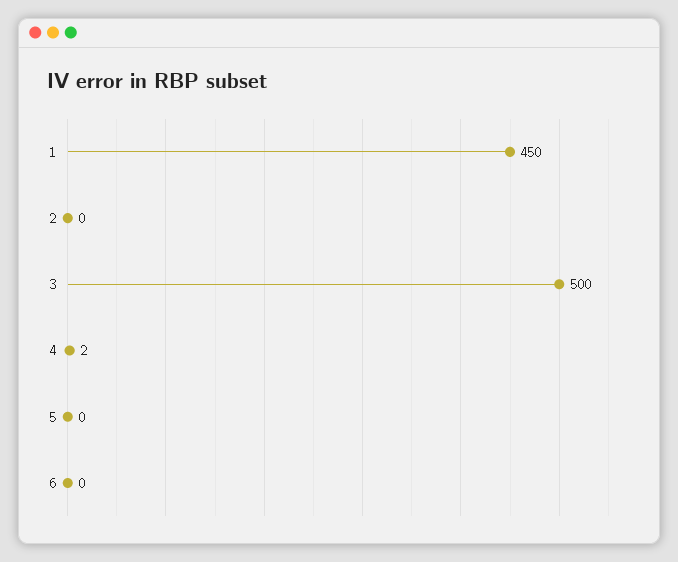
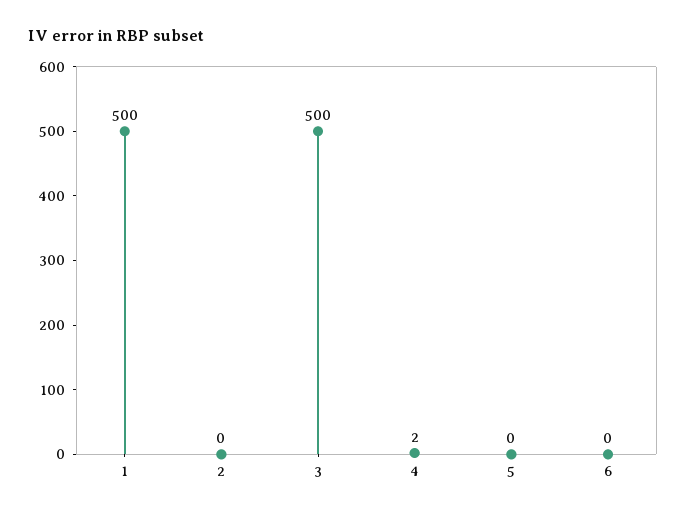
  {
-   "1": 450,
+   "1": 500,
    "2": 0,
    "3": 500,
    "4": 2,
    "5": 0,
    "6": 0
  }

